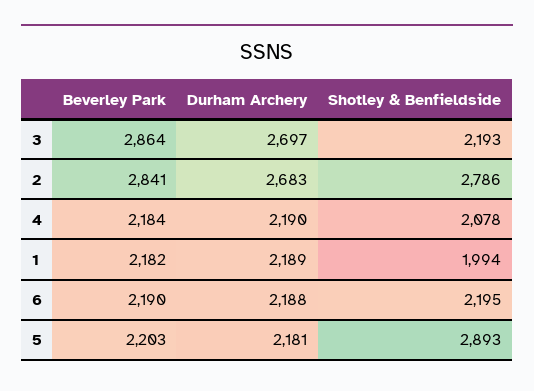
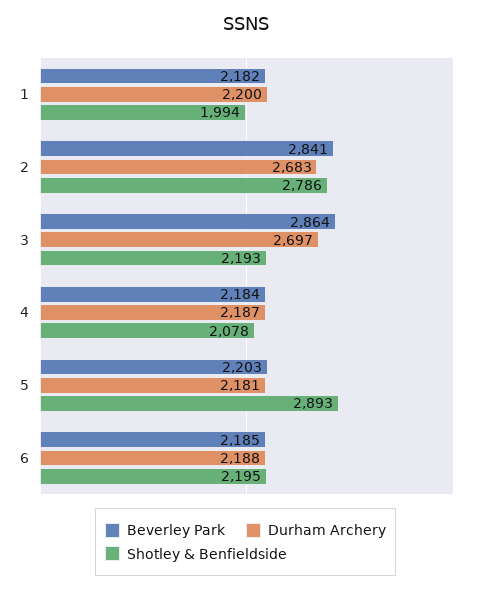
  {
    "Beverley Park": {
      "3": 2864,
      "2": 2841,
      "4": 2184,
      "1": 2182,
-     "6": 2190,
+     "6": 2185,
      "5": 2203
    },
    "Durham Archery": {
      "3": 2697,
      "2": 2683,
-     "4": 2190,
+     "4": 2187,
-     "1": 2189,
+     "1": 2200,
      "6": 2188,
      "5": 2181
    },
    "Shotley & Benfieldside": {
      "3": 2193,
      "2": 2786,
      "4": 2078,
      "1": 1994,
      "6": 2195,
      "5": 2893
    }
  }

